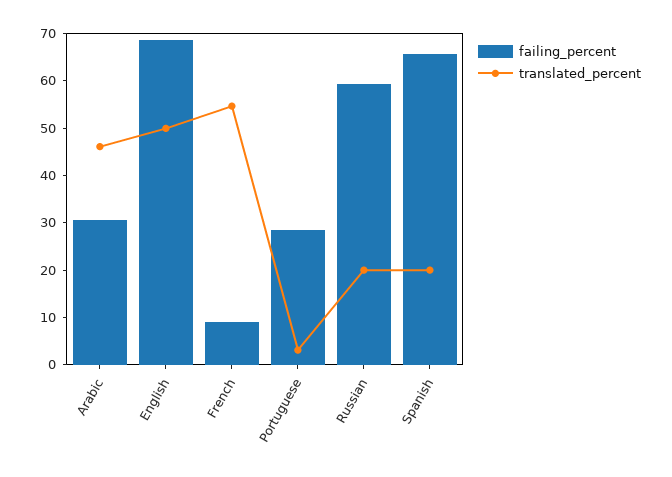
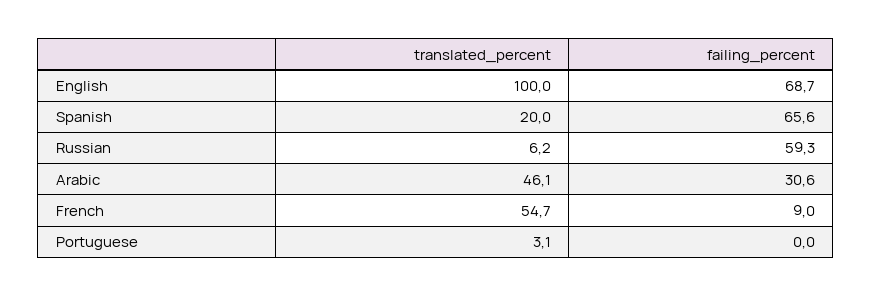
  {
    "failing_percent": {
      "Arabic": 30.6,
      "English": 68.7,
      "French": 9,
-     "Portuguese": 28,
+     "Portuguese": 0,
      "Russian": 59.3,
      "Spanish": 65.6
    },
    "translated_percent": {
      "Arabic": 46.1,
-     "English": 50,
+     "English": 100,
      "French": 54.7,
      "Portuguese": 3.1,
-     "Russian": 20,
+     "Russian": 6.2,
      "Spanish": 20
    }
  }

